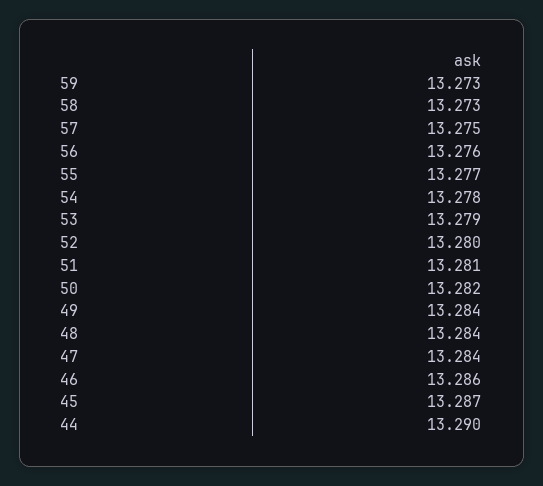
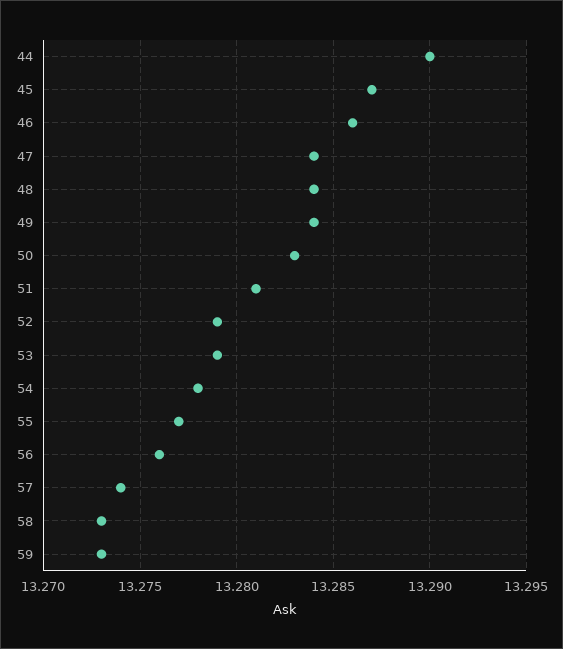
  {
    "59": 13.273,
    "58": 13.273,
-   "57": 13.275,
+   "57": 13.274,
    "56": 13.276,
    "55": 13.277,
    "54": 13.278,
    "53": 13.279,
-   "52": 13.28,
+   "52": 13.279,
    "51": 13.281,
-   "50": 13.282,
+   "50": 13.283,
    "49": 13.284,
    "48": 13.284,
    "47": 13.284,
    "46": 13.286,
    "45": 13.287,
    "44": 13.29
  }

